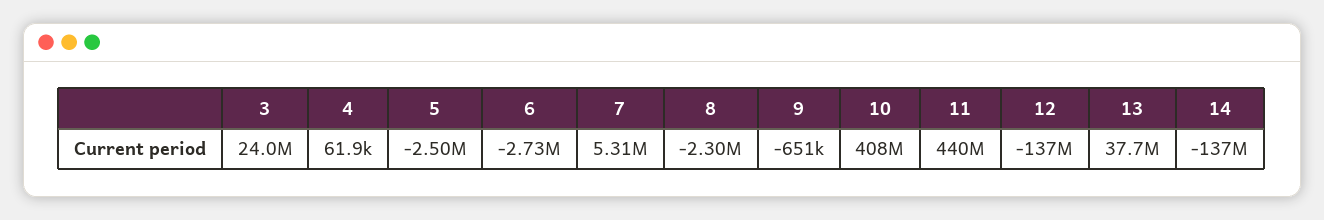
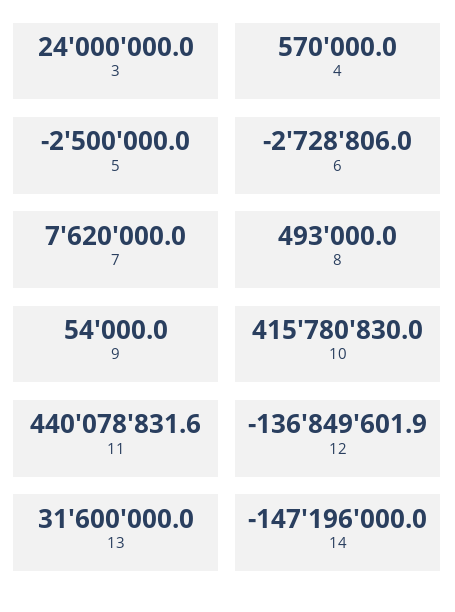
  {
    "3": 24000000,
-   "4": 61900,
+   "4": 570000,
    "5": -2500000,
    "6": -2728806,
-   "7": 5310000,
+   "7": 7620000,
-   "8": -2300000,
+   "8": 493000,
-   "9": -651000,
+   "9": 54000,
-   "10": 408000000,
+   "10": 415780830,
    "11": 440078831.6,
    "12": -136849601.9,
-   "13": 37700000,
+   "13": 31600000,
-   "14": -137000000
+   "14": -147196000
  }

